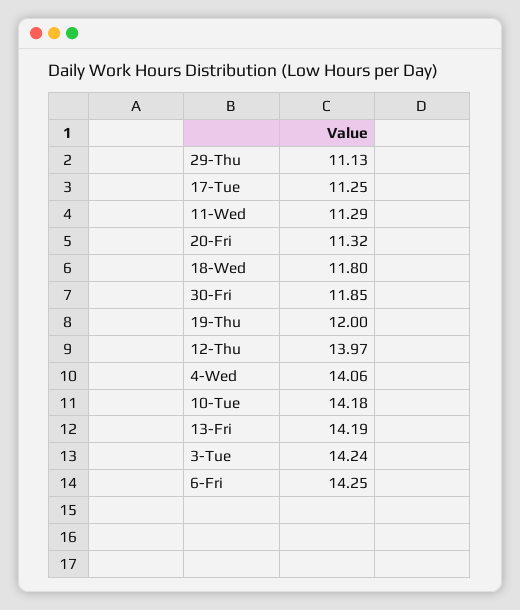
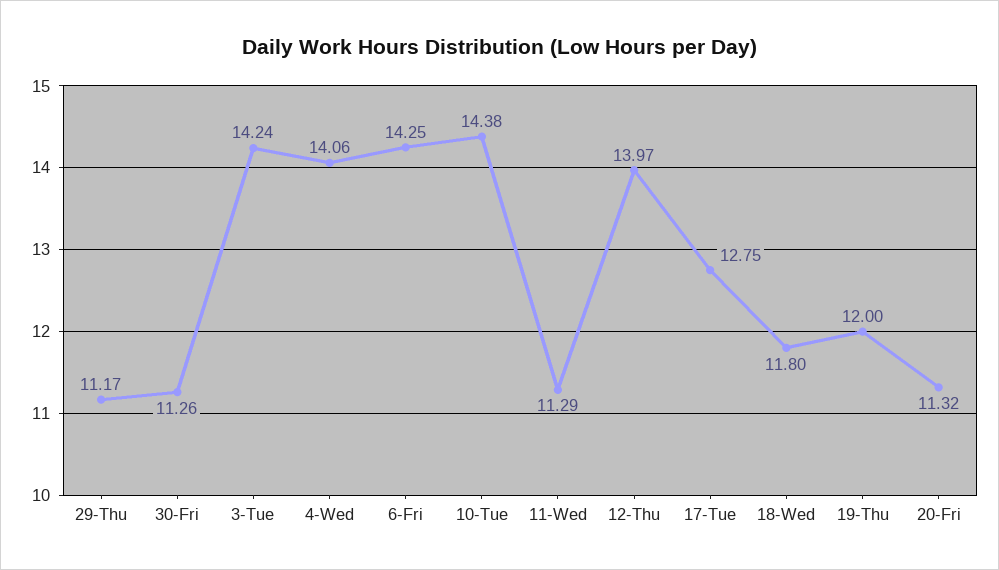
  {
-   "29-Thu": 11.13,
+   "29-Thu": 11.17,
-   "17-Tue": 11.25,
+   "17-Tue": 12.75,
    "11-Wed": 11.29,
    "20-Fri": 11.32,
    "18-Wed": 11.8,
-   "30-Fri": 11.85,
+   "30-Fri": 11.26,
    "19-Thu": 12,
    "12-Thu": 13.97,
    "4-Wed": 14.06,
-   "10-Tue": 14.18,
+   "10-Tue": 14.38,
-   "13-Fri": 14.19,
    "3-Tue": 14.24,
    "6-Fri": 14.25
  }

